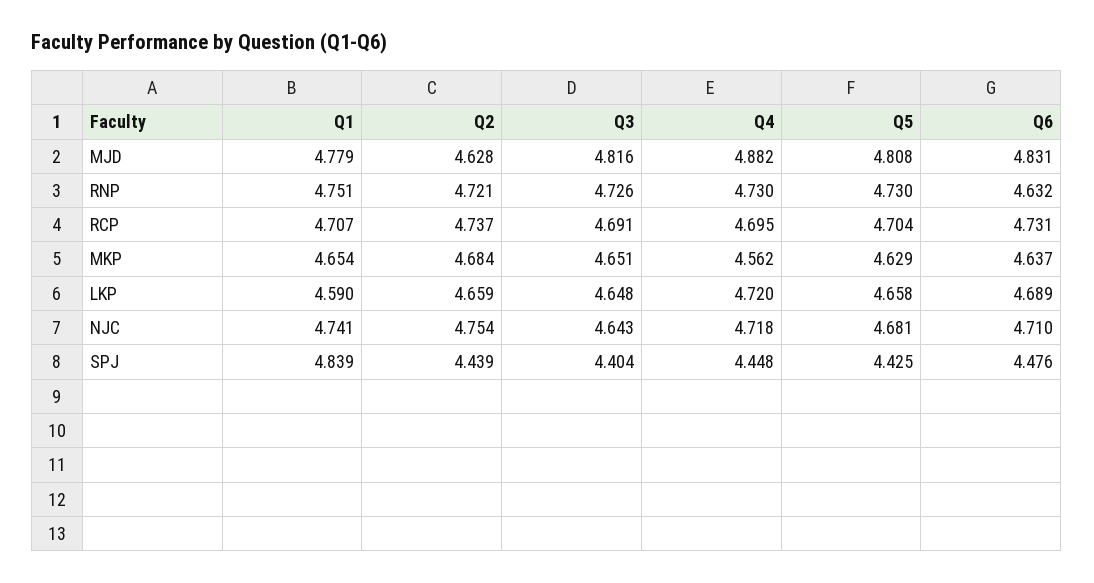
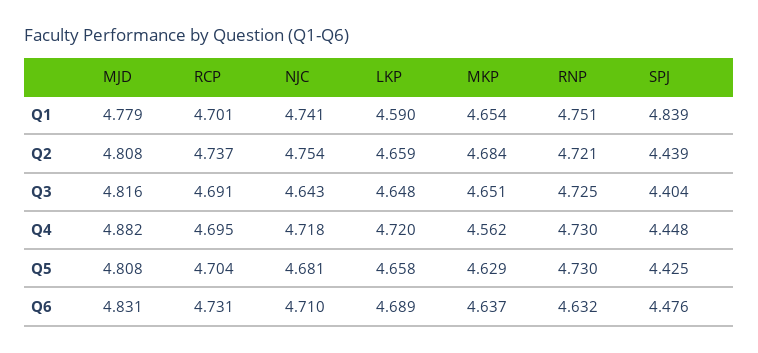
  {
    "Q1": {
      "MJD": 4.779,
      "RNP": 4.751,
-     "RCP": 4.707,
+     "RCP": 4.701,
      "MKP": 4.654,
      "LKP": 4.59,
      "NJC": 4.741,
      "SPJ": 4.839
    },
    "Q2": {
-     "MJD": 4.628,
+     "MJD": 4.808,
      "RNP": 4.721,
      "RCP": 4.737,
      "MKP": 4.684,
      "LKP": 4.659,
      "NJC": 4.754,
      "SPJ": 4.439
    },
    "Q3": {
      "MJD": 4.816,
-     "RNP": 4.726,
+     "RNP": 4.725,
      "RCP": 4.691,
      "MKP": 4.651,
      "LKP": 4.648,
      "NJC": 4.643,
      "SPJ": 4.404
    },
    "Q4": {
      "MJD": 4.882,
      "RNP": 4.73,
      "RCP": 4.695,
      "MKP": 4.562,
      "LKP": 4.72,
      "NJC": 4.718,
      "SPJ": 4.448
    },
    "Q5": {
      "MJD": 4.808,
      "RNP": 4.73,
      "RCP": 4.704,
      "MKP": 4.629,
      "LKP": 4.658,
      "NJC": 4.681,
      "SPJ": 4.425
    },
    "Q6": {
      "MJD": 4.831,
      "RNP": 4.632,
      "RCP": 4.731,
      "MKP": 4.637,
      "LKP": 4.689,
      "NJC": 4.71,
      "SPJ": 4.476
    }
  }

